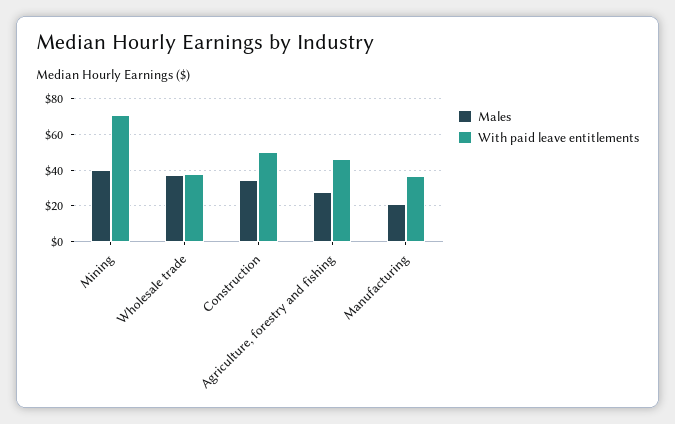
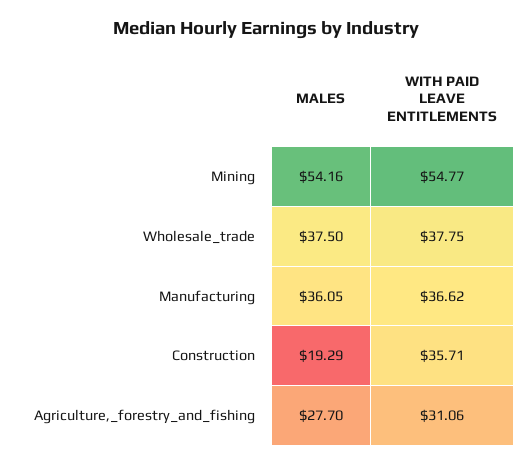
  {
    "Males": {
-     "Mining": 40,
+     "Mining": 54.16,
      "Wholesale trade": 37.5,
-     "Construction": 35,
+     "Construction": 19.29,
      "Agriculture, forestry and fishing": 27.7,
-     "Manufacturing": 20
+     "Manufacturing": 36.05
    },
    "With paid leave entitlements": {
-     "Mining": 70,
+     "Mining": 54.77,
      "Wholesale trade": 37.75,
-     "Construction": 50,
+     "Construction": 35.71,
-     "Agriculture, forestry and fishing": 45,
+     "Agriculture, forestry and fishing": 31.06,
      "Manufacturing": 36.62
    }
  }

